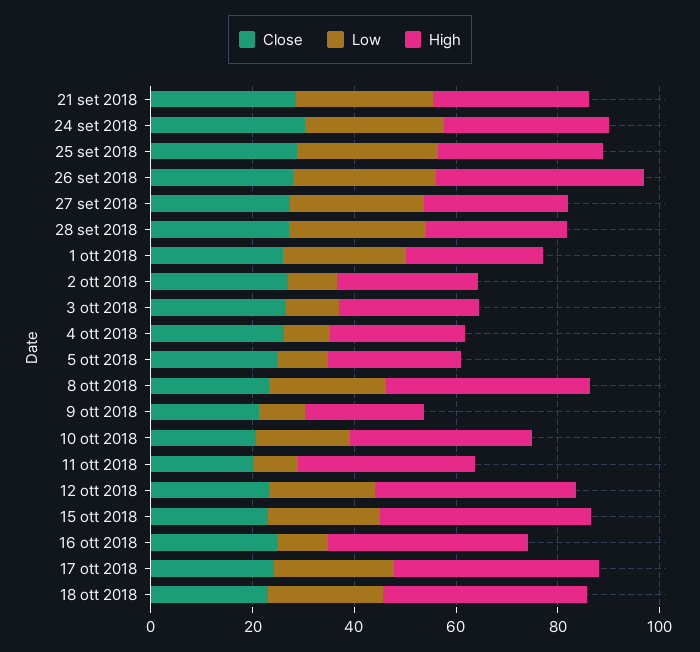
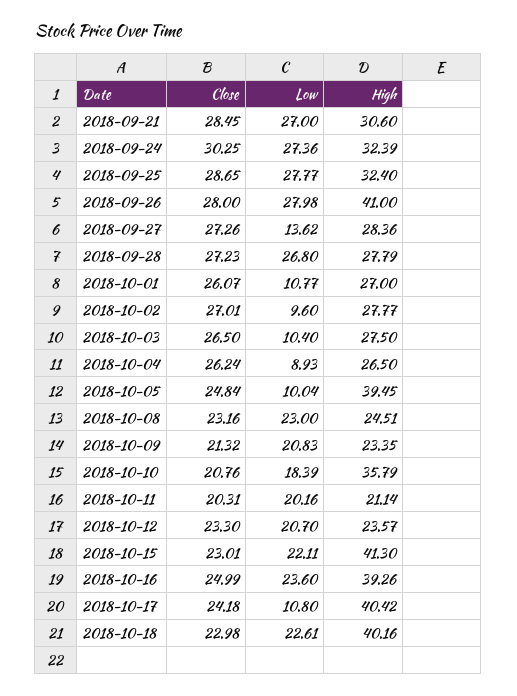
  {
    "Close": {
      "21 set 2018": 28.45,
      "24 set 2018": 30.25,
      "25 set 2018": 28.65,
      "26 set 2018": 28,
      "27 set 2018": 27.26,
      "28 set 2018": 27.23,
      "1 ott 2018": 26.07,
      "2 ott 2018": 27.01,
      "3 ott 2018": 26.5,
      "4 ott 2018": 26.24,
      "5 ott 2018": 24.84,
      "8 ott 2018": 23.16,
      "9 ott 2018": 21.32,
      "10 ott 2018": 20.76,
      "11 ott 2018": 20.31,
      "12 ott 2018": 23.3,
      "15 ott 2018": 23.01,
      "16 ott 2018": 24.99,
      "17 ott 2018": 24.18,
      "18 ott 2018": 22.98
    },
    "Low": {
      "21 set 2018": 27,
      "24 set 2018": 27.36,
      "25 set 2018": 27.77,
      "26 set 2018": 27.98,
-     "27 set 2018": 25,
+     "27 set 2018": 13.62,
      "28 set 2018": 26.8,
-     "1 ott 2018": 25,
+     "1 ott 2018": 10.77,
      "2 ott 2018": 9.6,
      "3 ott 2018": 10.4,
      "4 ott 2018": 8.93,
      "5 ott 2018": 10.04,
      "8 ott 2018": 23,
-     "9 ott 2018": 10,
+     "9 ott 2018": 20.83,
      "10 ott 2018": 18.39,
-     "11 ott 2018": 10,
+     "11 ott 2018": 20.16,
      "12 ott 2018": 20.7,
      "15 ott 2018": 22.11,
-     "16 ott 2018": 10,
+     "16 ott 2018": 23.6,
-     "17 ott 2018": 25,
+     "17 ott 2018": 10.8,
      "18 ott 2018": 22.61
    },
    "High": {
      "21 set 2018": 30.6,
      "24 set 2018": 32.39,
      "25 set 2018": 32.4,
      "26 set 2018": 41,
      "27 set 2018": 28.36,
      "28 set 2018": 27.79,
      "1 ott 2018": 27,
      "2 ott 2018": 27.77,
      "3 ott 2018": 27.5,
      "4 ott 2018": 26.5,
-     "5 ott 2018": 25,
+     "5 ott 2018": 39.45,
-     "8 ott 2018": 40,
+     "8 ott 2018": 24.51,
      "9 ott 2018": 23.35,
      "10 ott 2018": 35.79,
-     "11 ott 2018": 35,
+     "11 ott 2018": 21.14,
-     "12 ott 2018": 40,
+     "12 ott 2018": 23.57,
      "15 ott 2018": 41.3,
      "16 ott 2018": 39.26,
      "17 ott 2018": 40.42,
      "18 ott 2018": 40.16
    }
  }

